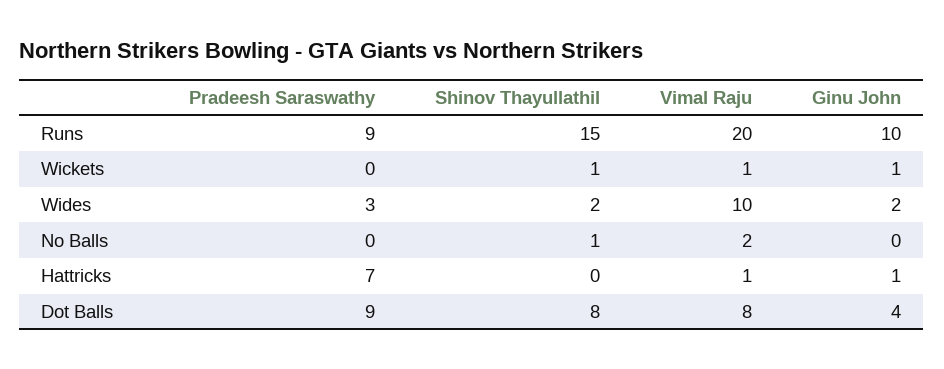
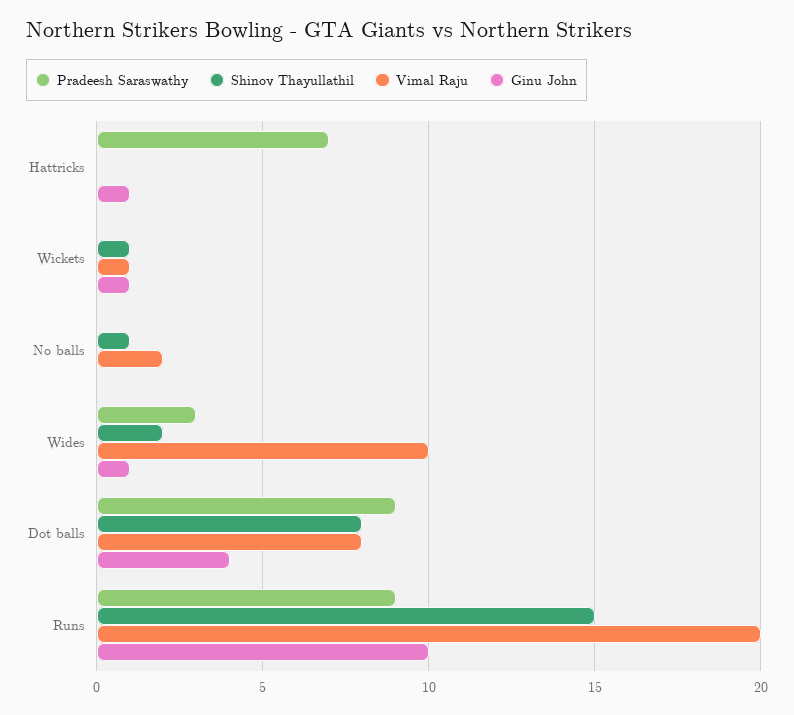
  {
    "Pradeesh Saraswathy": {
      "Runs": 9,
      "Wickets": 0,
      "Wides": 3,
      "No Balls": 0,
      "Hattricks": 7,
      "Dot Balls": 9
    },
    "Shinov Thayullathil": {
      "Runs": 15,
      "Wickets": 1,
      "Wides": 2,
      "No Balls": 1,
      "Hattricks": 0,
      "Dot Balls": 8
    },
    "Vimal Raju": {
      "Runs": 20,
      "Wickets": 1,
      "Wides": 10,
      "No Balls": 2,
-     "Hattricks": 1,
+     "Hattricks": 0,
      "Dot Balls": 8
    },
    "Ginu John": {
      "Runs": 10,
      "Wickets": 1,
-     "Wides": 2,
+     "Wides": 1,
      "No Balls": 0,
      "Hattricks": 1,
      "Dot Balls": 4
    }
  }

